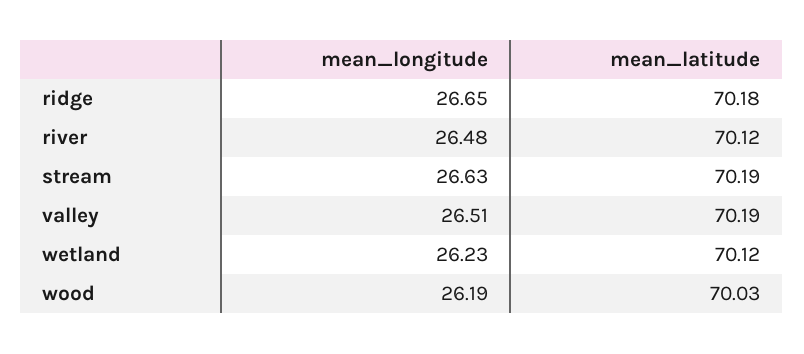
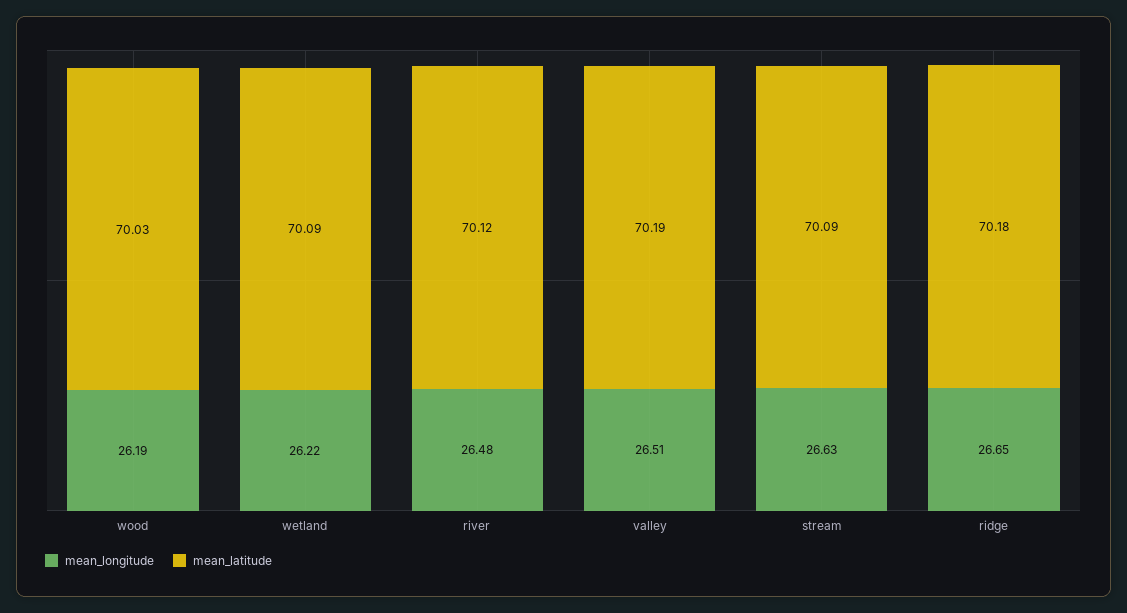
  {
    "mean_longitude": {
      "ridge": 26.65,
      "river": 26.48,
      "stream": 26.63,
      "valley": 26.51,
-     "wetland": 26.23,
+     "wetland": 26.22,
      "wood": 26.19
    },
    "mean_latitude": {
      "ridge": 70.18,
      "river": 70.12,
-     "stream": 70.19,
+     "stream": 70.09,
      "valley": 70.19,
-     "wetland": 70.12,
+     "wetland": 70.09,
      "wood": 70.03
    }
  }

